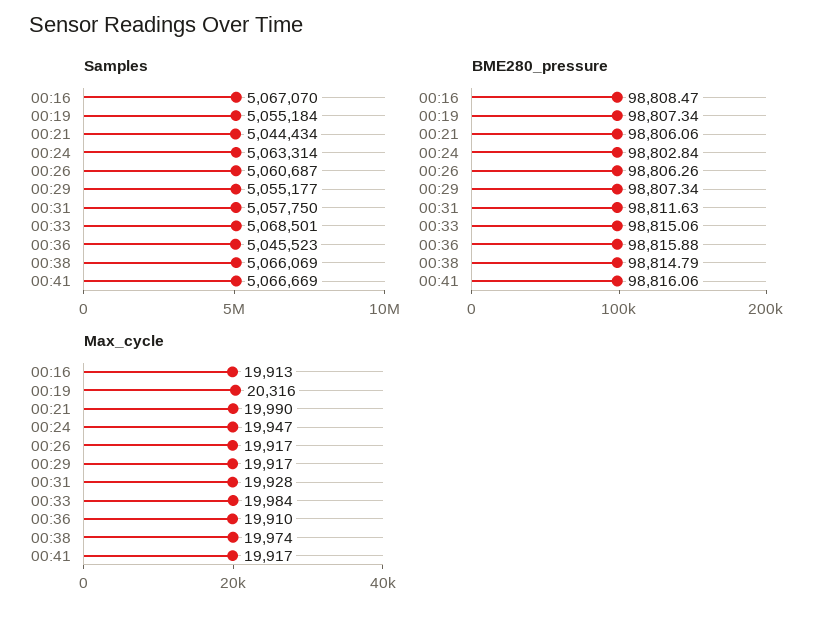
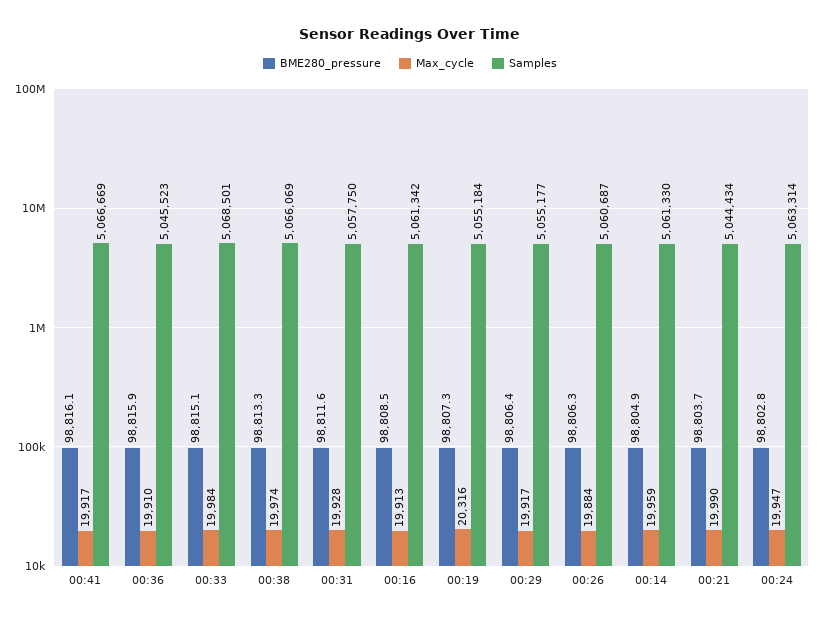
  {
    "Samples": {
-     "00:16": 5067070,
+     "00:16": 5061342,
      "00:19": 5055184,
      "00:21": 5044434,
      "00:24": 5063314,
      "00:26": 5060687,
      "00:29": 5055177,
      "00:31": 5057750,
      "00:33": 5068501,
      "00:36": 5045523,
      "00:38": 5066069,
-     "00:41": 5066669
+     "00:41": 5066669,
+     "00:14": 5061330
    },
    "BME280_pressure": {
      "00:16": 98808.47,
      "00:19": 98807.34,
-     "00:21": 98806.06,
+     "00:21": 98803.7,
      "00:24": 98802.84,
      "00:26": 98806.26,
-     "00:29": 98807.34,
+     "00:29": 98806.4,
      "00:31": 98811.63,
      "00:33": 98815.06,
      "00:36": 98815.88,
-     "00:38": 98814.79,
+     "00:38": 98813.3,
-     "00:41": 98816.06
+     "00:41": 98816.06,
+     "00:14": 98804.9
    },
    "Max_cycle": {
      "00:16": 19913,
      "00:19": 20316,
      "00:21": 19990,
      "00:24": 19947,
-     "00:26": 19917,
+     "00:26": 19884,
      "00:29": 19917,
      "00:31": 19928,
      "00:33": 19984,
      "00:36": 19910,
      "00:38": 19974,
-     "00:41": 19917
+     "00:41": 19917,
+     "00:14": 19959
    }
  }

